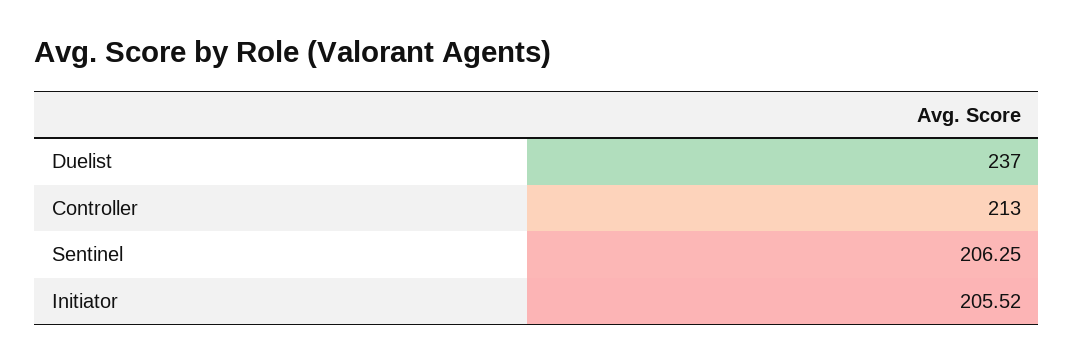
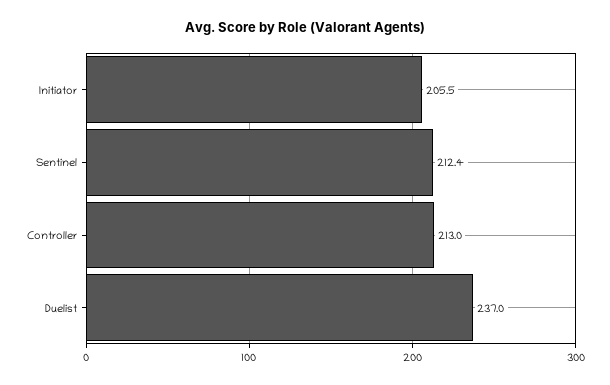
  {
    "Duelist": 237,
    "Controller": 213,
-   "Sentinel": 206.25,
+   "Sentinel": 212.4,
    "Initiator": 205.52
  }

